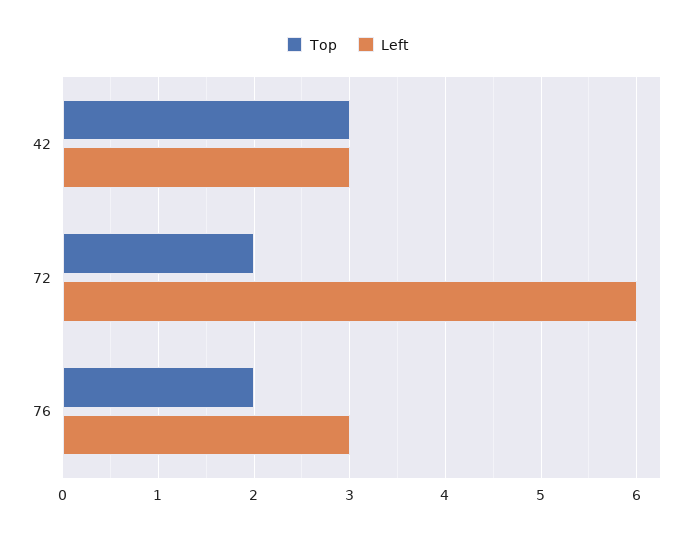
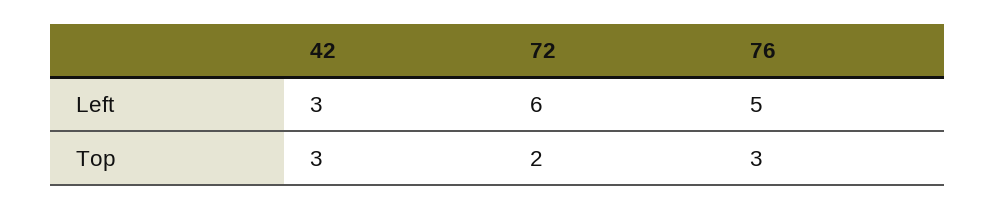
  {
    "Top": {
      "42": 3,
      "72": 2,
-     "76": 2
+     "76": 3
    },
    "Left": {
      "42": 3,
      "72": 6,
-     "76": 3
+     "76": 5
    }
  }

